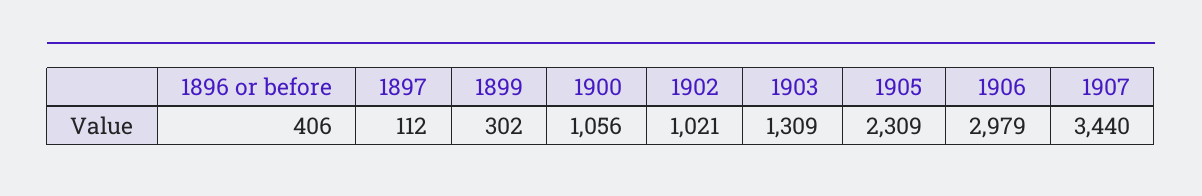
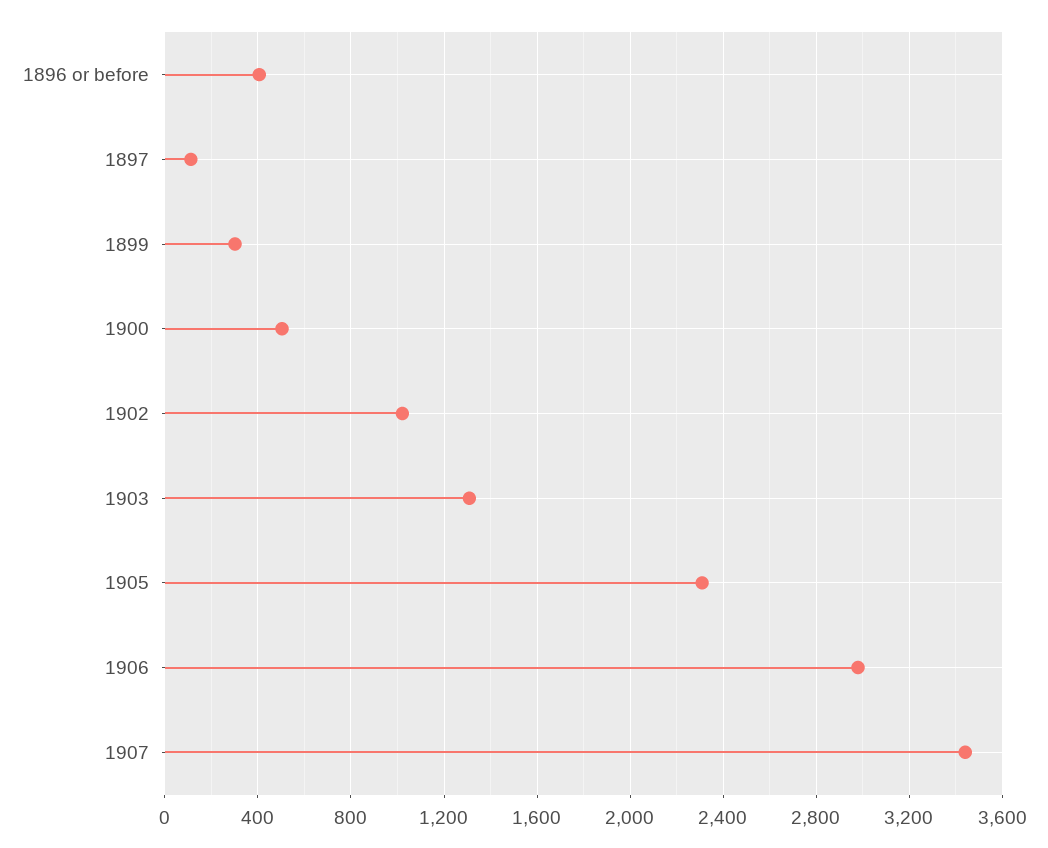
  {
    "1896 or before": 406,
    "1897": 112,
    "1899": 302,
-   "1900": 1056,
+   "1900": 500,
    "1902": 1021,
    "1903": 1309,
    "1905": 2309,
    "1906": 2979,
    "1907": 3440
  }

